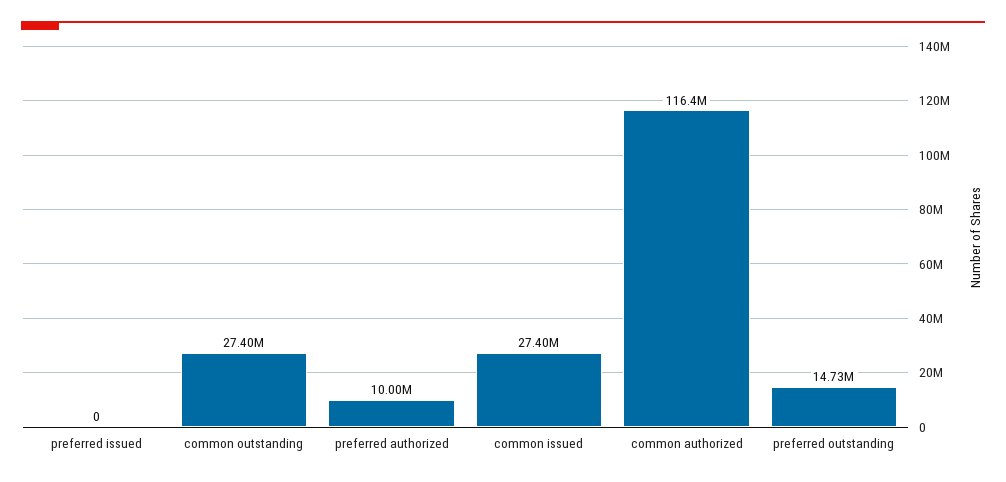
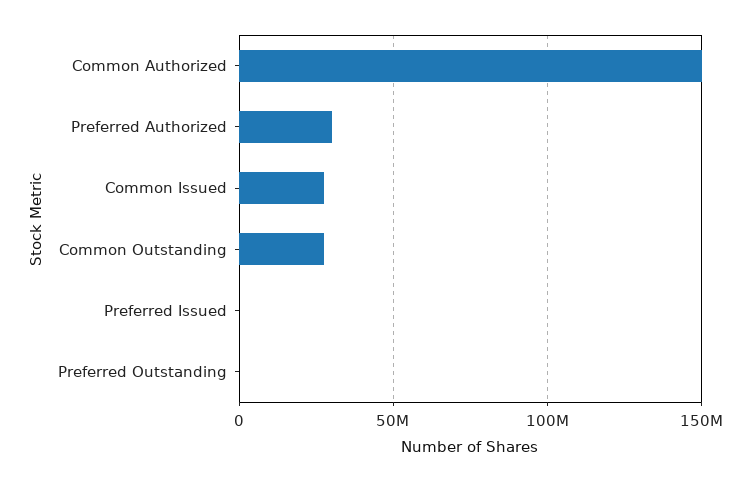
  {
    "preferred issued": 0,
    "common outstanding": 27400000,
-   "preferred authorized": 10000000,
+   "preferred authorized": 30000000,
    "common issued": 27400000,
-   "common authorized": 116400000,
+   "common authorized": 150000000,
-   "preferred outstanding": 14730000
+   "preferred outstanding": 0
  }

